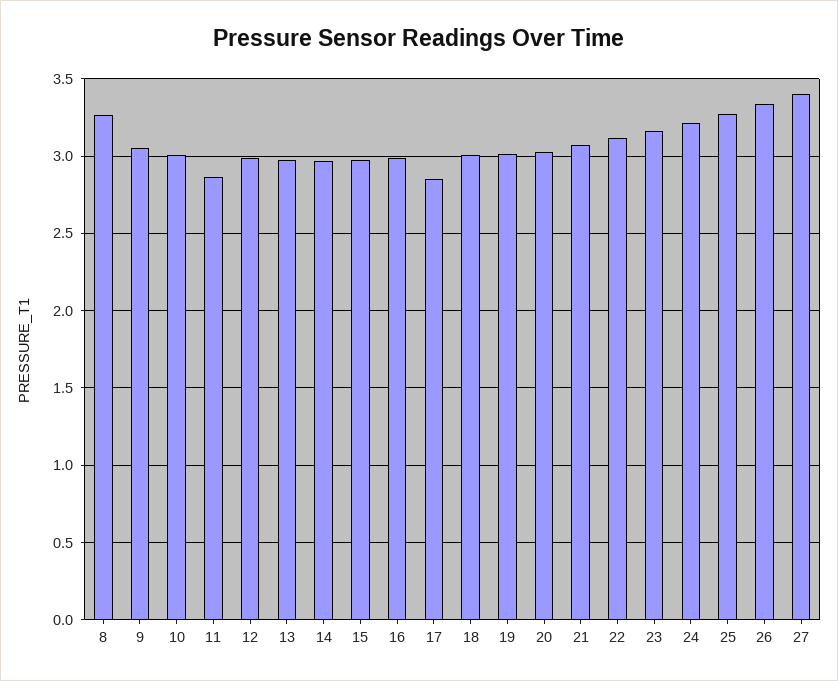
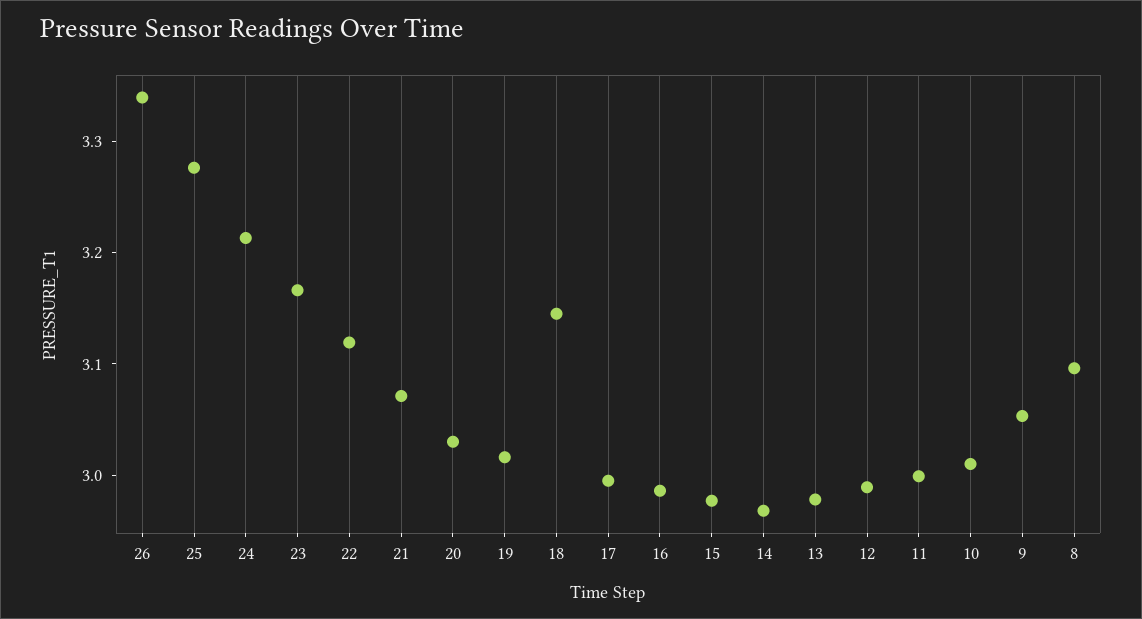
  {
-   "8": 3.25,
+   "8": 3.1,
    "9": 3.06,
    "10": 3.02,
-   "11": 2.85,
+   "11": 3,
    "12": 2.98,
    "13": 2.98,
    "14": 2.96,
    "15": 2.98,
    "16": 2.98,
-   "17": 2.85,
+   "17": 3,
-   "18": 3,
+   "18": 3.14,
    "19": 3.02,
    "20": 3.04,
    "21": 3.08,
    "22": 3.12,
    "23": 3.16,
    "24": 3.22,
    "25": 3.28,
-   "26": 3.34,
+   "26": 3.34
-   "27": 3.4
  }

